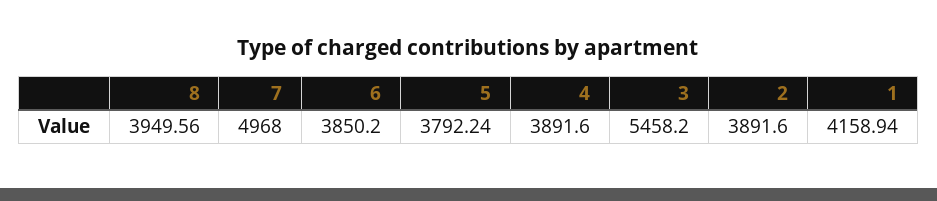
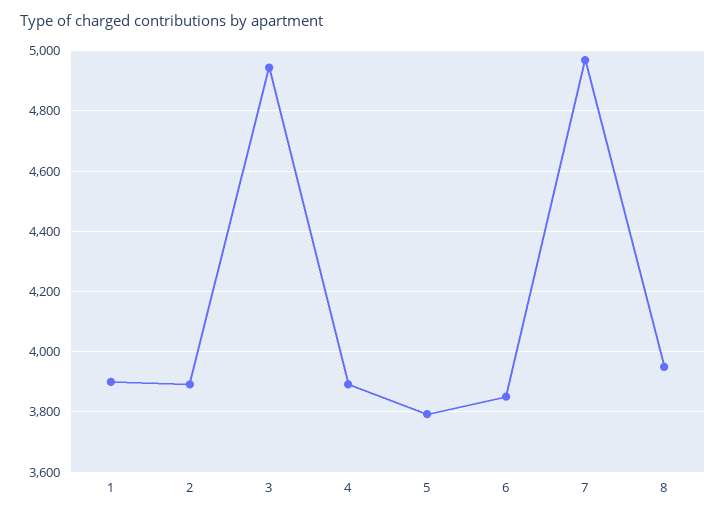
  {
    "8": 3949.56,
    "7": 4968,
    "6": 3850.2,
    "5": 3792.24,
    "4": 3891.6,
-   "3": 5458.2,
+   "3": 4940,
    "2": 3891.6,
-   "1": 4158.94
+   "1": 3900
  }

